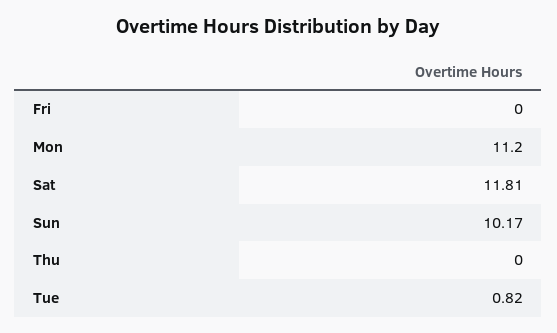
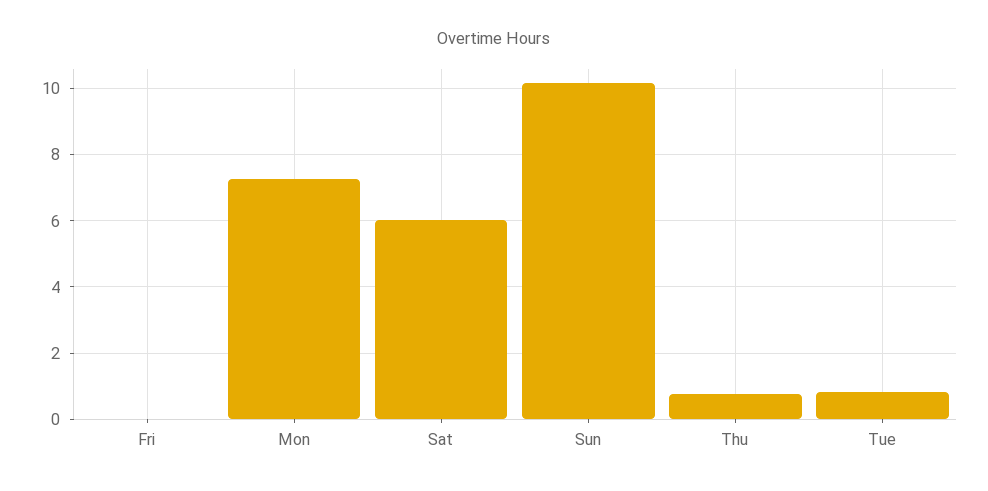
  {
    "Fri": 0,
-   "Mon": 11.2,
+   "Mon": 7.2,
-   "Sat": 11.81,
+   "Sat": 6,
    "Sun": 10.17,
-   "Thu": 0,
+   "Thu": 0.8,
    "Tue": 0.82
  }

